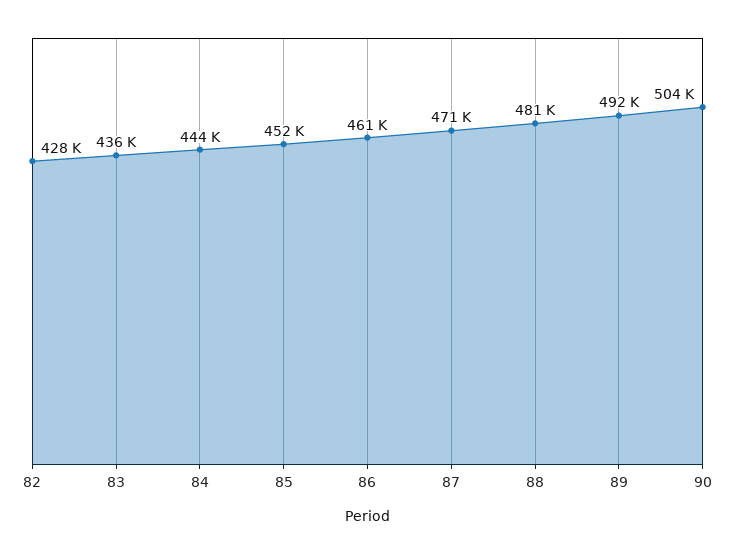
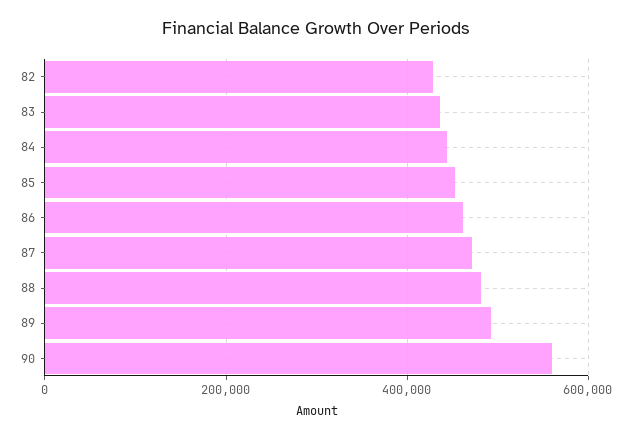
  {
    "82": 428000,
    "83": 436000,
    "84": 444000,
    "85": 452000,
    "86": 461000,
    "87": 471000,
    "88": 481000,
    "89": 492000,
-   "90": 504000
+   "90": 560000
  }

